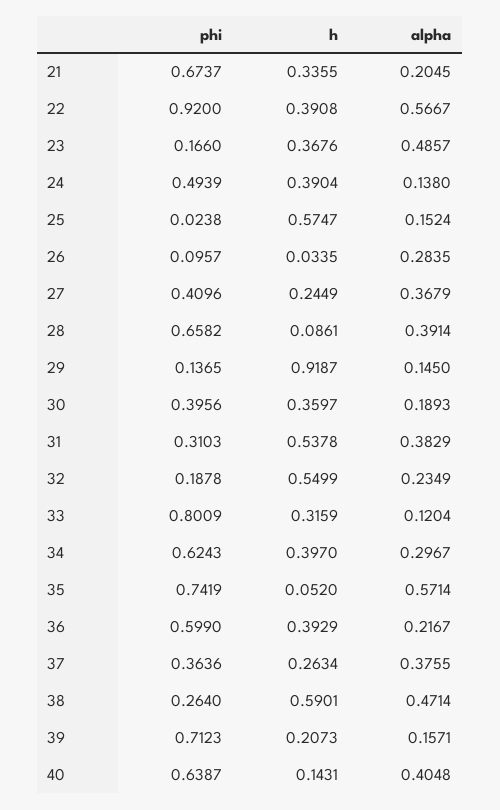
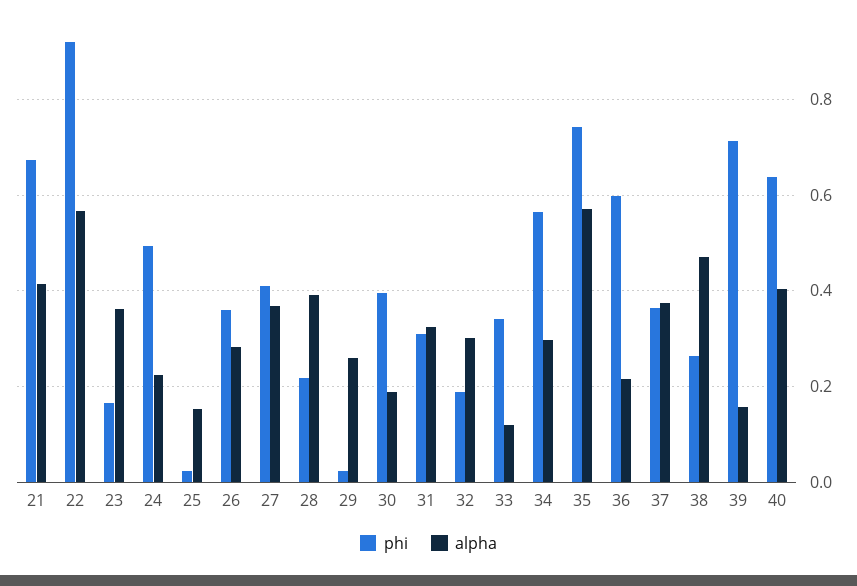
  {
    "phi": {
      "21": 0.6737,
      "22": 0.92,
      "23": 0.166,
      "24": 0.4939,
      "25": 0.0238,
-     "26": 0.0957,
+     "26": 0.36,
      "27": 0.4096,
-     "28": 0.6582,
+     "28": 0.22,
-     "29": 0.1365,
+     "29": 0.02,
      "30": 0.3956,
      "31": 0.3103,
      "32": 0.1878,
-     "33": 0.8009,
+     "33": 0.34,
-     "34": 0.6243,
+     "34": 0.56,
      "35": 0.7419,
      "36": 0.599,
      "37": 0.3636,
      "38": 0.264,
      "39": 0.7123,
      "40": 0.6387
    },
-   "h": {
-     "21": 0.3355,
-     "22": 0.3908,
-     "23": 0.3676,
-     "24": 0.3904,
-     "25": 0.5747,
-     "26": 0.0335,
-     "27": 0.2449,
-     "28": 0.0861,
-     "29": 0.9187,
-     "30": 0.3597,
-     "31": 0.5378,
-     "32": 0.5499,
-     "33": 0.3159,
-     "34": 0.397,
-     "35": 0.052,
-     "36": 0.3929,
-     "37": 0.2634,
-     "38": 0.5901,
-     "39": 0.2073,
-     "40": 0.1431
-   },
    "alpha": {
-     "21": 0.2045,
+     "21": 0.42,
      "22": 0.5667,
-     "23": 0.4857,
+     "23": 0.36,
-     "24": 0.138,
+     "24": 0.22,
      "25": 0.1524,
      "26": 0.2835,
      "27": 0.3679,
      "28": 0.3914,
-     "29": 0.145,
+     "29": 0.26,
      "30": 0.1893,
-     "31": 0.3829,
+     "31": 0.32,
-     "32": 0.2349,
+     "32": 0.3,
      "33": 0.1204,
      "34": 0.2967,
      "35": 0.5714,
      "36": 0.2167,
      "37": 0.3755,
      "38": 0.4714,
      "39": 0.1571,
      "40": 0.4048
    }
  }

